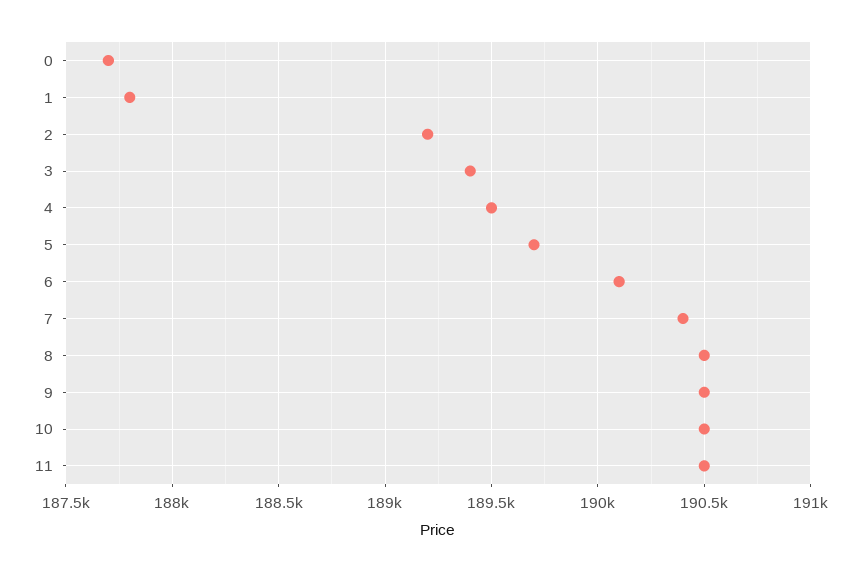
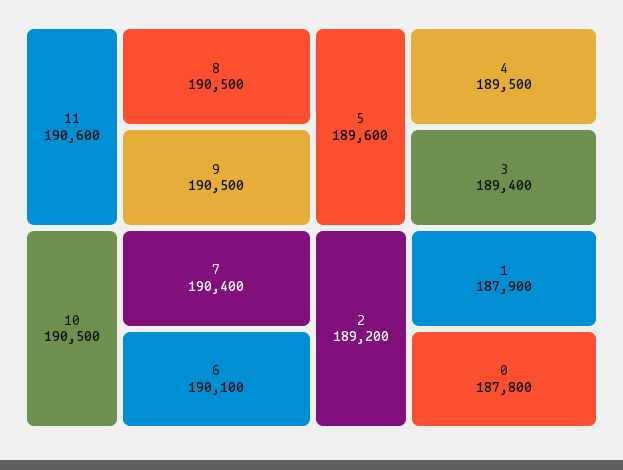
  {
-   "0": 187700,
+   "0": 187800,
-   "1": 187800,
+   "1": 187900,
    "2": 189200,
    "3": 189400,
    "4": 189500,
-   "5": 189700,
+   "5": 189600,
    "6": 190100,
    "7": 190400,
    "8": 190500,
    "9": 190500,
    "10": 190500,
-   "11": 190500
+   "11": 190600
  }

